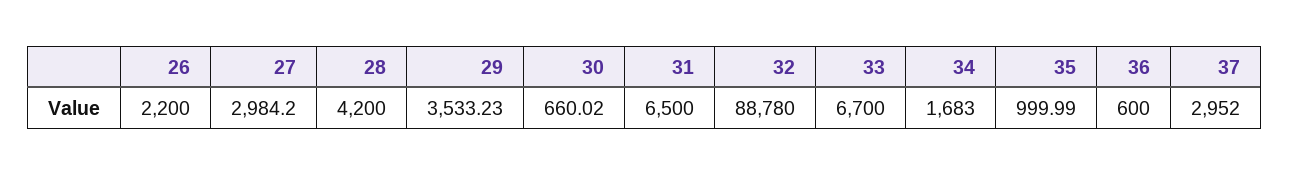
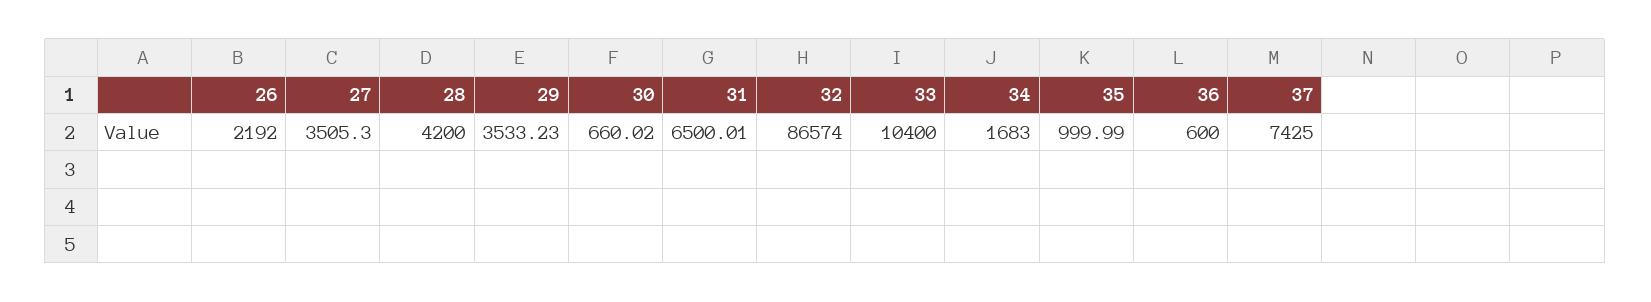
  {
-   "26": 2200,
+   "26": 2192,
-   "27": 2984.2,
+   "27": 3505.3,
    "28": 4200,
    "29": 3533.23,
    "30": 660.02,
-   "31": 6500,
+   "31": 6500.01,
-   "32": 88780,
+   "32": 86574,
-   "33": 6700,
+   "33": 10400,
    "34": 1683,
    "35": 999.99,
    "36": 600,
-   "37": 2952
+   "37": 7425
  }

